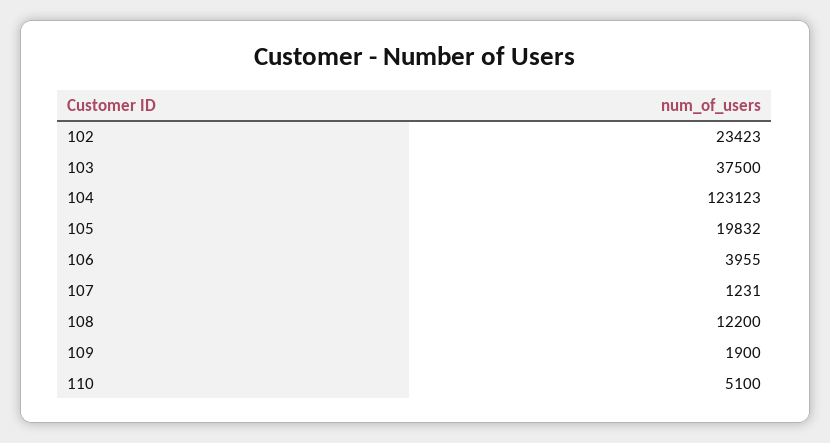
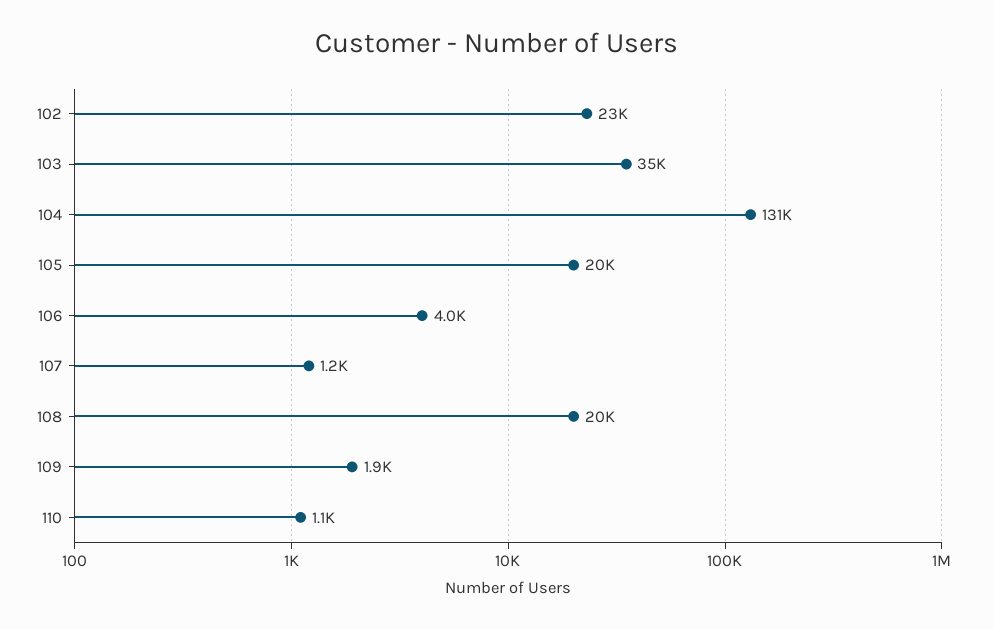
  {
    "102": 23423,
-   "103": 37500,
+   "103": 35000,
-   "104": 123123,
+   "104": 131000,
    "105": 19832,
    "106": 3955,
    "107": 1231,
-   "108": 12200,
+   "108": 20000,
    "109": 1900,
-   "110": 5100
+   "110": 1100
  }

